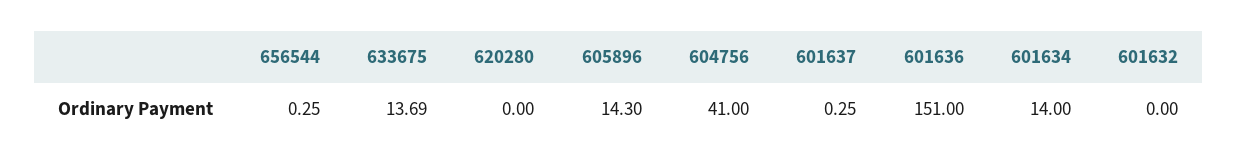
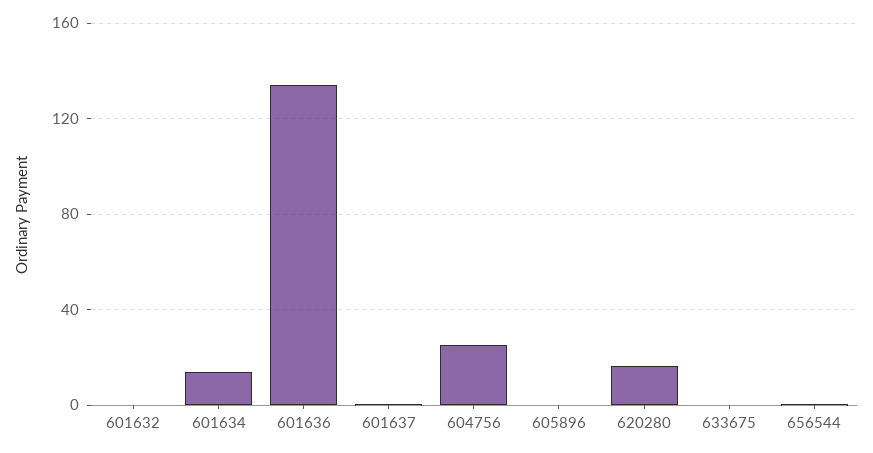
  {
    "656544": 0.25,
-   "633675": 13.69,
+   "633675": 0,
-   "620280": 0,
+   "620280": 15,
-   "605896": 14.3,
+   "605896": 0,
-   "604756": 41,
+   "604756": 25,
    "601637": 0.25,
-   "601636": 151,
+   "601636": 135,
    "601634": 14,
    "601632": 0
  }

